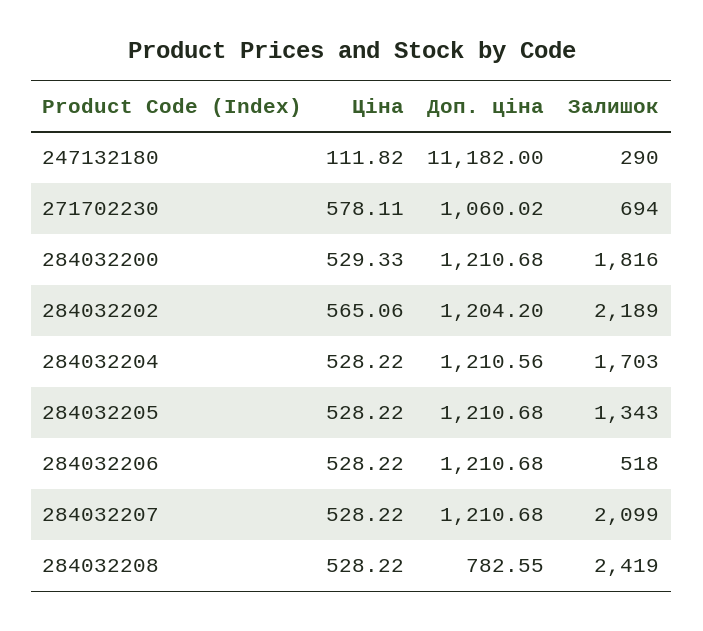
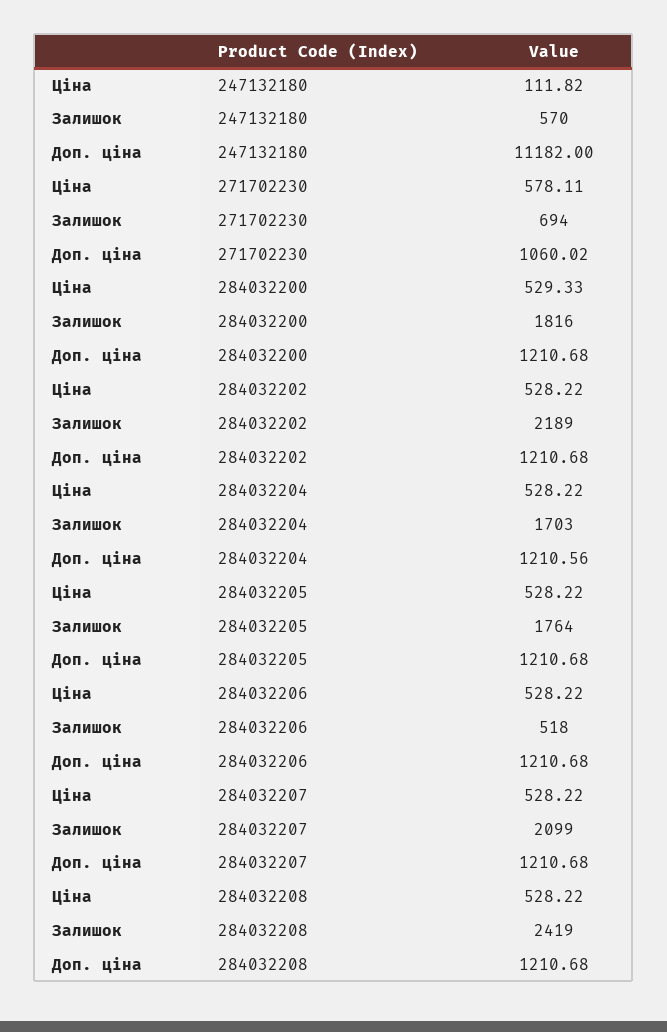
  {
    "Ціна": {
      "247132180": 111.82,
      "271702230": 578.11,
      "284032200": 529.33,
-     "284032202": 565.06,
+     "284032202": 528.22,
      "284032204": 528.22,
      "284032205": 528.22,
      "284032206": 528.22,
      "284032207": 528.22,
      "284032208": 528.22
    },
    "Доп. ціна": {
      "247132180": 11182,
      "271702230": 1060.02,
      "284032200": 1210.68,
-     "284032202": 1204.2,
+     "284032202": 1210.68,
      "284032204": 1210.56,
      "284032205": 1210.68,
      "284032206": 1210.68,
      "284032207": 1210.68,
-     "284032208": 782.55
+     "284032208": 1210.68
    },
    "Залишок": {
-     "247132180": 290,
+     "247132180": 570,
      "271702230": 694,
      "284032200": 1816,
      "284032202": 2189,
      "284032204": 1703,
-     "284032205": 1343,
+     "284032205": 1764,
      "284032206": 518,
      "284032207": 2099,
      "284032208": 2419
    }
  }

